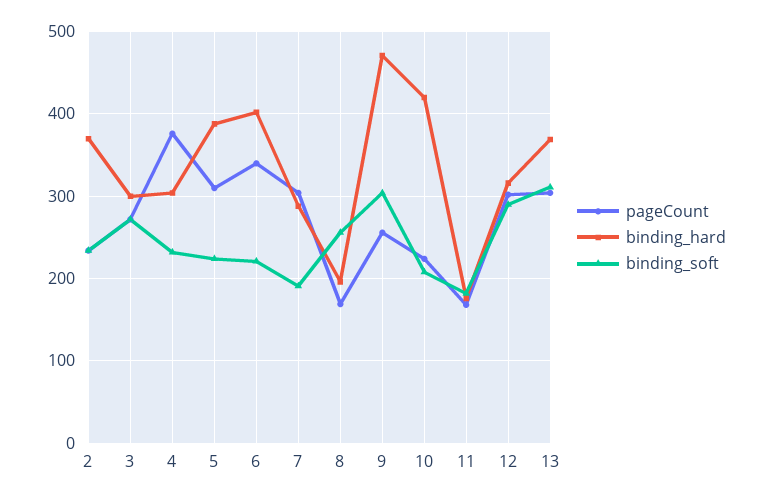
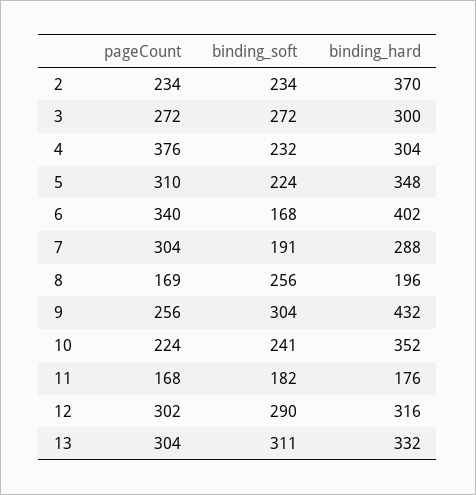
  {
    "pageCount": {
      "2": 234,
      "3": 272,
      "4": 376,
      "5": 310,
      "6": 340,
      "7": 304,
      "8": 169,
      "9": 256,
      "10": 224,
      "11": 168,
      "12": 302,
      "13": 304
    },
    "binding_hard": {
      "2": 370,
      "3": 300,
      "4": 304,
-     "5": 390,
+     "5": 348,
      "6": 402,
      "7": 288,
      "8": 196,
-     "9": 470,
+     "9": 432,
-     "10": 420,
+     "10": 352,
      "11": 176,
      "12": 316,
-     "13": 370
+     "13": 332
    },
    "binding_soft": {
      "2": 234,
      "3": 272,
      "4": 232,
      "5": 224,
-     "6": 220,
+     "6": 168,
      "7": 191,
      "8": 256,
      "9": 304,
-     "10": 210,
+     "10": 241,
      "11": 182,
      "12": 290,
      "13": 311
    }
  }

